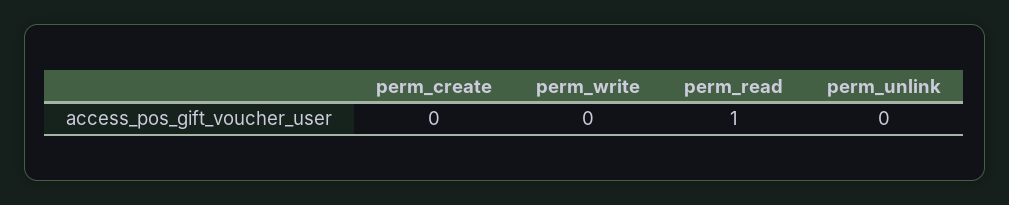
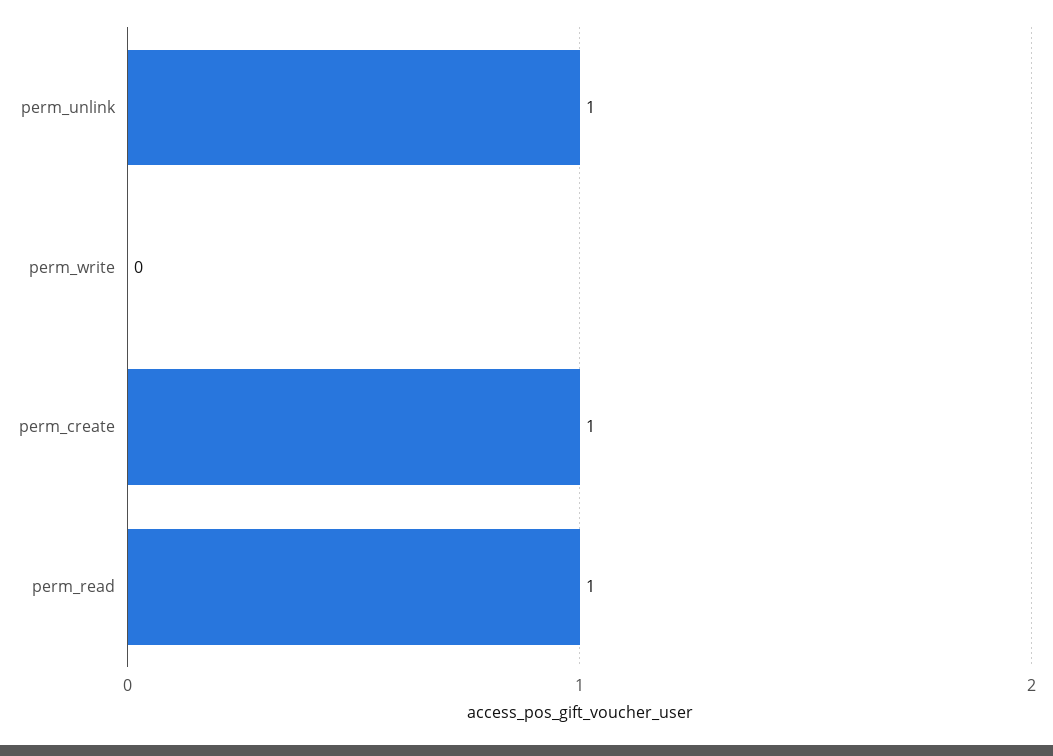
  {
-   "perm_create": 0,
+   "perm_create": 1,
    "perm_write": 0,
    "perm_read": 1,
-   "perm_unlink": 0
+   "perm_unlink": 1
  }

